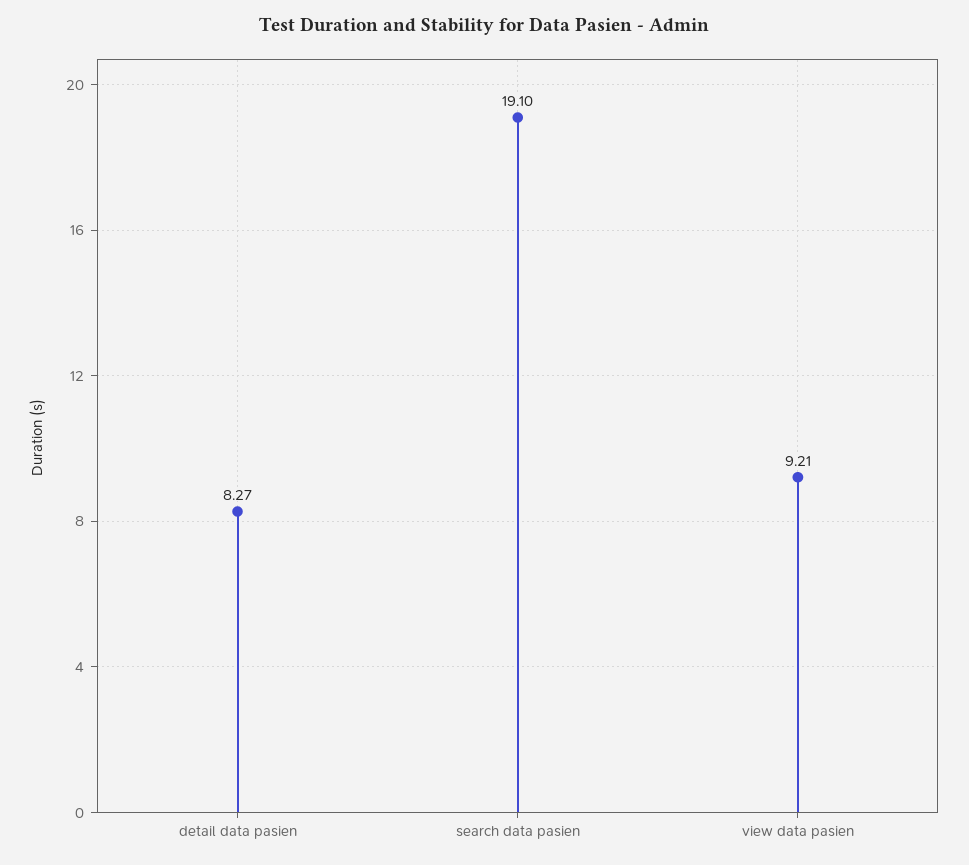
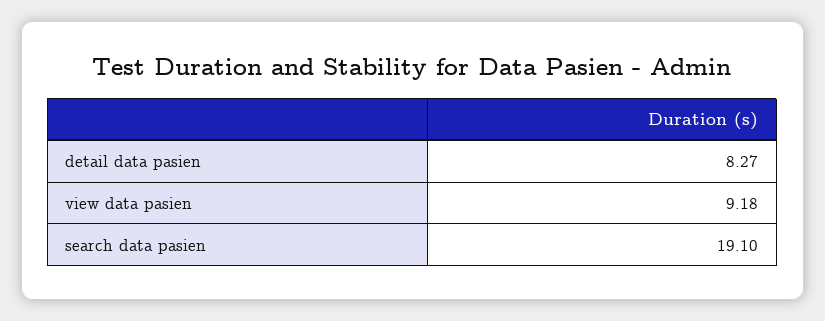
  {
    "detail data pasien": 8.27,
    "search data pasien": 19.1,
-   "view data pasien": 9.21
+   "view data pasien": 9.18
  }

